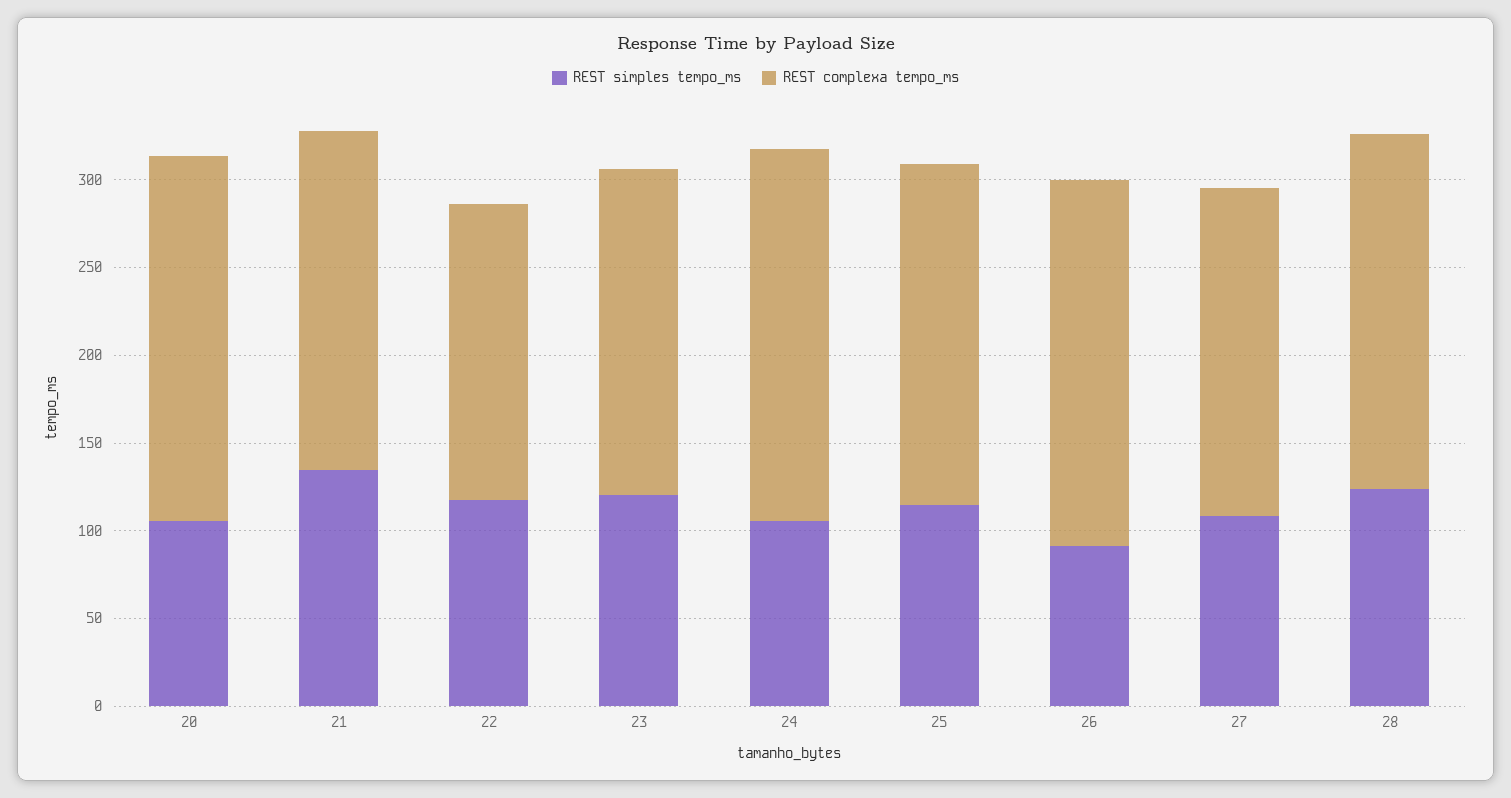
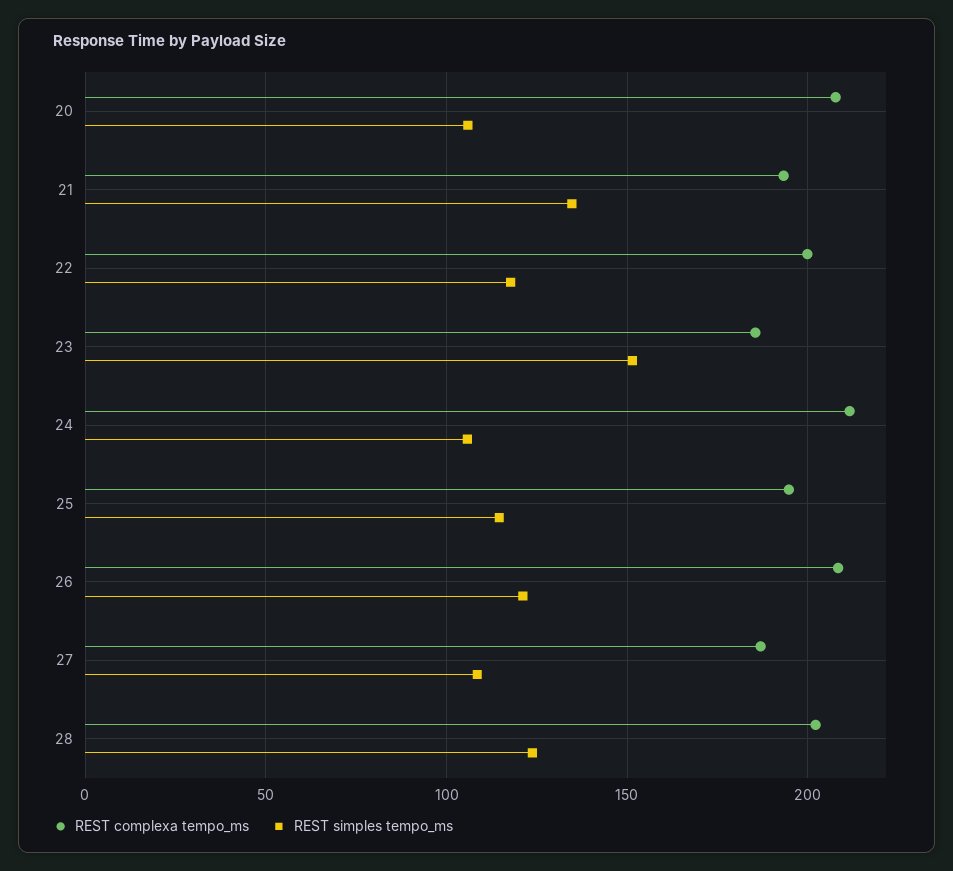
  {
    "REST simples tempo_ms": {
      "20": 105,
      "21": 135,
      "22": 120,
-     "23": 120,
+     "23": 150,
      "24": 105,
      "25": 115,
-     "26": 90,
+     "26": 120,
      "27": 110,
      "28": 125
    },
    "REST complexa tempo_ms": {
      "20": 210,
      "21": 195,
-     "22": 170,
+     "22": 200,
      "23": 185,
      "24": 210,
      "25": 195,
      "26": 210,
      "27": 185,
      "28": 200
    }
  }

